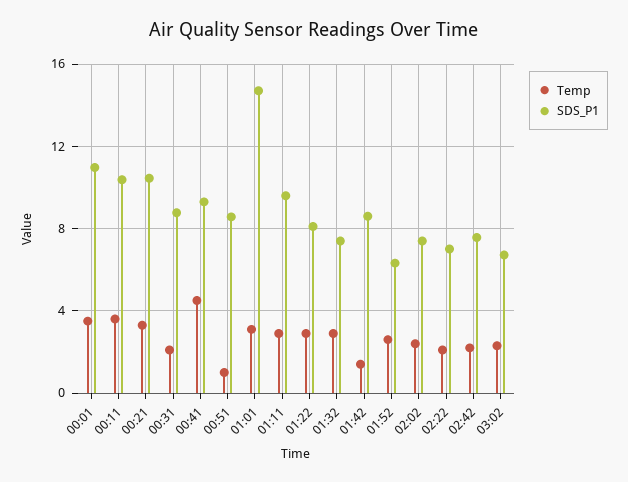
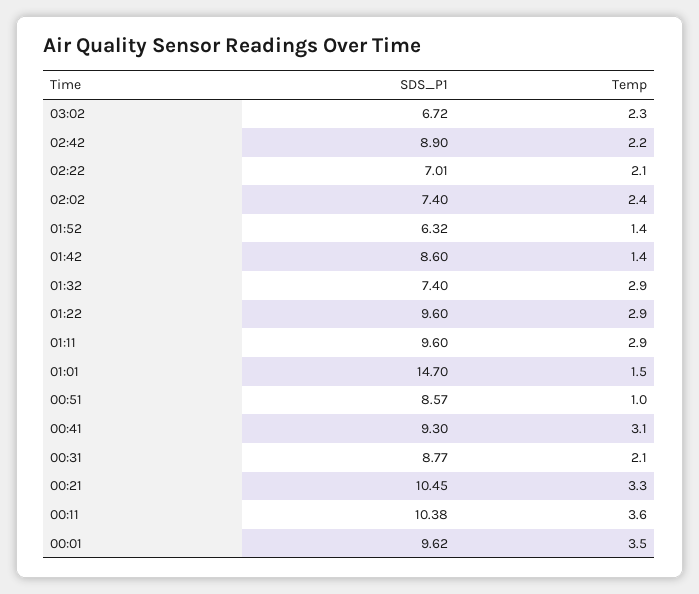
  {
    "Temp": {
      "00:01": 3.5,
      "00:11": 3.6,
      "00:21": 3.3,
      "00:31": 2.1,
-     "00:41": 4.5,
+     "00:41": 3.1,
      "00:51": 1,
-     "01:01": 3,
+     "01:01": 1.5,
      "01:11": 2.9,
      "01:22": 2.9,
      "01:32": 2.9,
      "01:42": 1.4,
-     "01:52": 2.5,
+     "01:52": 1.4,
      "02:02": 2.4,
      "02:22": 2.1,
      "02:42": 2.2,
      "03:02": 2.3
    },
    "SDS_P1": {
-     "00:01": 11,
+     "00:01": 9.62,
      "00:11": 10.38,
      "00:21": 10.45,
      "00:31": 8.77,
      "00:41": 9.3,
      "00:51": 8.57,
      "01:01": 14.7,
      "01:11": 9.6,
-     "01:22": 8,
+     "01:22": 9.6,
      "01:32": 7.4,
      "01:42": 8.6,
      "01:52": 6.32,
      "02:02": 7.4,
      "02:22": 7.01,
-     "02:42": 7.5,
+     "02:42": 8.9,
      "03:02": 6.72
    }
  }

